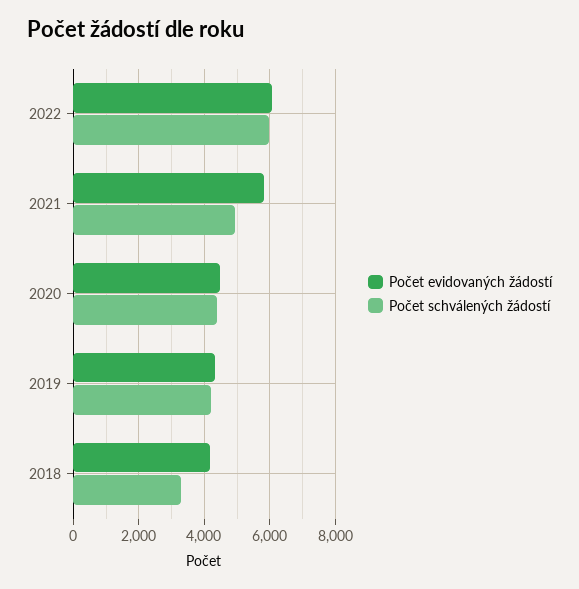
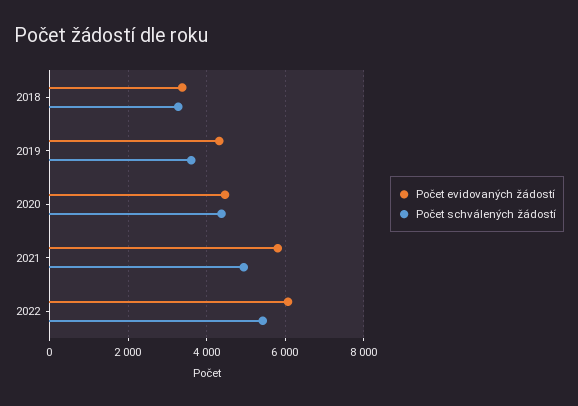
  {
    "Počet evidovaných žádostí": {
      "2022": 6000,
      "2021": 5800,
      "2020": 4400,
      "2019": 4400,
-     "2018": 4200
+     "2018": 3400
    },
    "Počet schválených žádostí": {
-     "2022": 6000,
+     "2022": 5400,
      "2021": 5000,
      "2020": 4400,
-     "2019": 4200,
+     "2019": 3600,
      "2018": 3200
    }
  }

